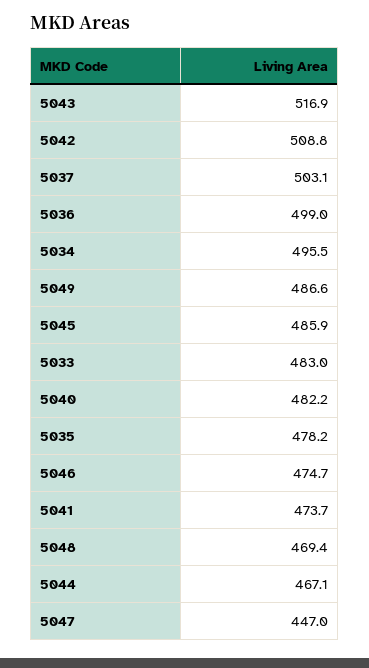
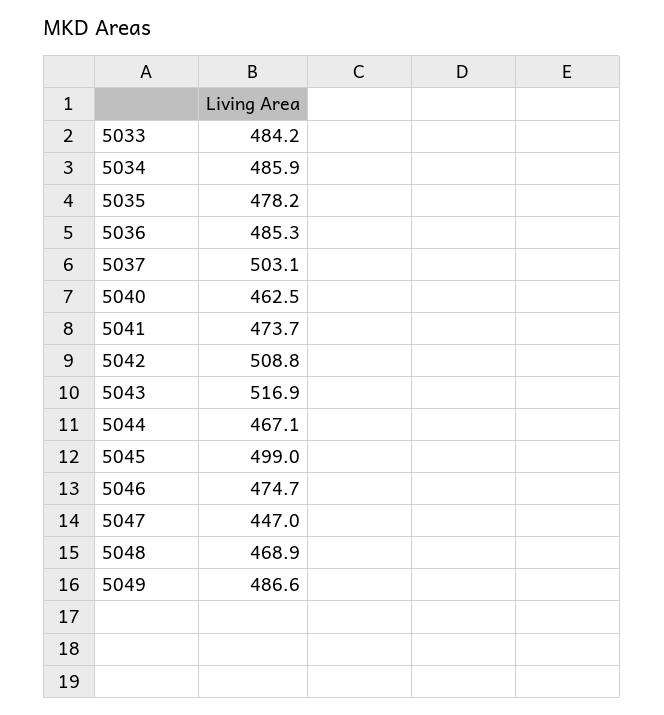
  {
    "5043": 516.9,
    "5042": 508.8,
    "5037": 503.1,
-   "5036": 499,
+   "5036": 485.3,
-   "5034": 495.5,
+   "5034": 485.9,
    "5049": 486.6,
-   "5045": 485.9,
+   "5045": 499,
-   "5033": 483,
+   "5033": 484.2,
-   "5040": 482.2,
+   "5040": 462.5,
    "5035": 478.2,
    "5046": 474.7,
    "5041": 473.7,
-   "5048": 469.4,
+   "5048": 468.9,
    "5044": 467.1,
    "5047": 447
  }

